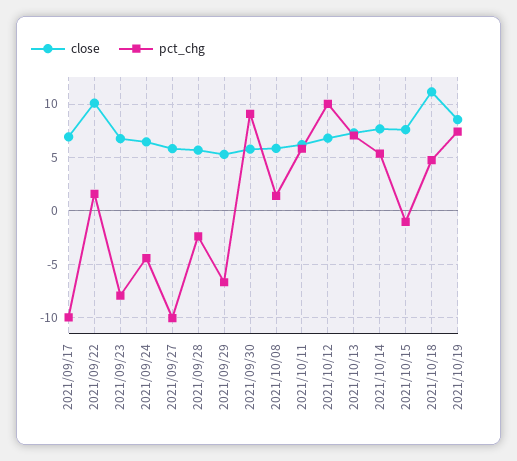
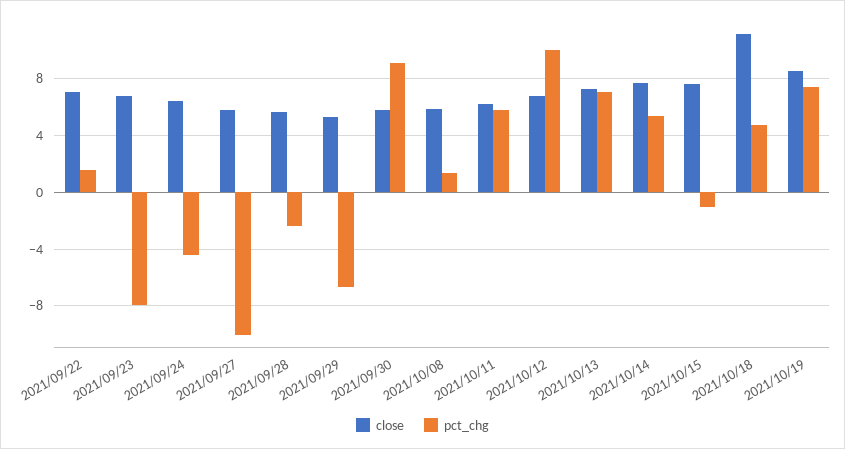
  {
    "close": {
-     "2021/09/17": 7,
-     "2021/09/22": 10,
+     "2021/09/22": 7,
      "2021/09/23": 7,
      "2021/09/24": 6.5,
      "2021/09/27": 6,
      "2021/09/28": 5.5,
      "2021/09/29": 5.5,
      "2021/09/30": 6,
      "2021/10/08": 6,
      "2021/10/11": 6,
      "2021/10/12": 7,
      "2021/10/13": 7.5,
      "2021/10/14": 7.5,
      "2021/10/15": 7.5,
      "2021/10/18": 11,
      "2021/10/19": 8.5
    },
    "pct_chg": {
-     "2021/09/17": -10,
      "2021/09/22": 1.5,
      "2021/09/23": -8,
      "2021/09/24": -4.5,
      "2021/09/27": -10,
      "2021/09/28": -2.5,
      "2021/09/29": -6.5,
      "2021/09/30": 9,
      "2021/10/08": 1.5,
      "2021/10/11": 6,
      "2021/10/12": 10,
      "2021/10/13": 7,
      "2021/10/14": 5.5,
      "2021/10/15": -1,
      "2021/10/18": 4.5,
      "2021/10/19": 7.5
    }
  }

